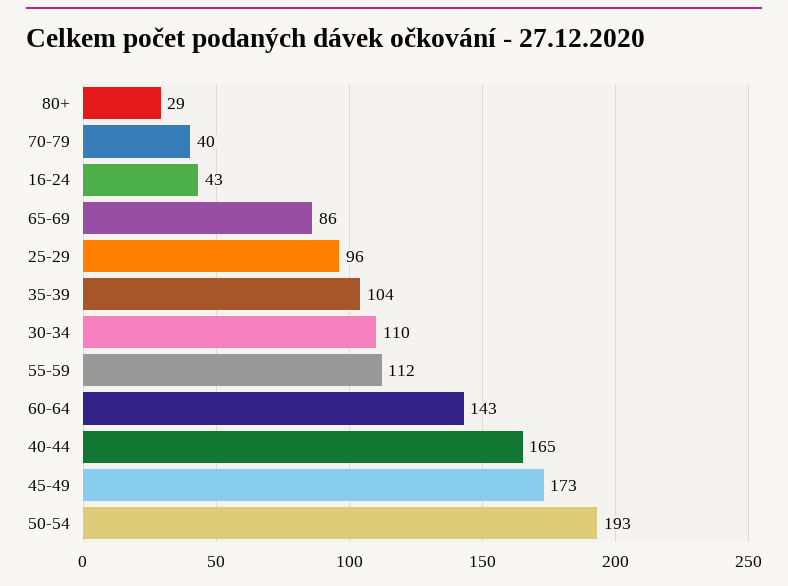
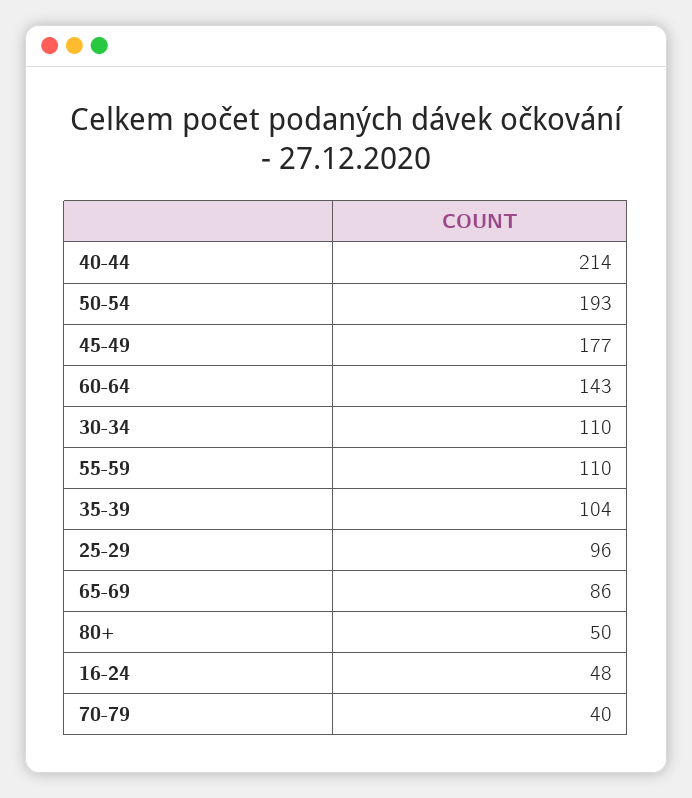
  {
-   "80+": 29,
+   "80+": 50,
    "70-79": 40,
-   "16-24": 43,
+   "16-24": 48,
    "65-69": 86,
    "25-29": 96,
    "35-39": 104,
    "30-34": 110,
-   "55-59": 112,
+   "55-59": 110,
    "60-64": 143,
-   "40-44": 165,
+   "40-44": 214,
-   "45-49": 173,
+   "45-49": 177,
    "50-54": 193
  }

